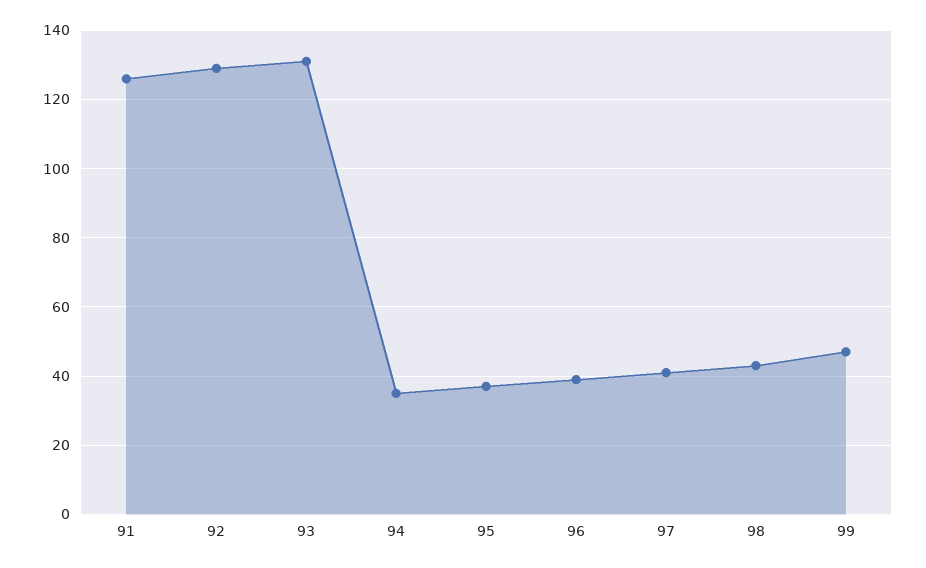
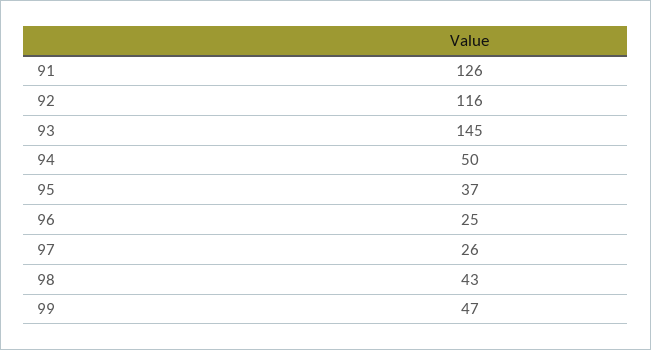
  {
    "91": 126,
-   "92": 130,
+   "92": 116,
-   "93": 130,
+   "93": 145,
-   "94": 35,
+   "94": 50,
    "95": 37,
-   "96": 40,
+   "96": 25,
-   "97": 40,
+   "97": 26,
    "98": 43,
    "99": 47
  }

